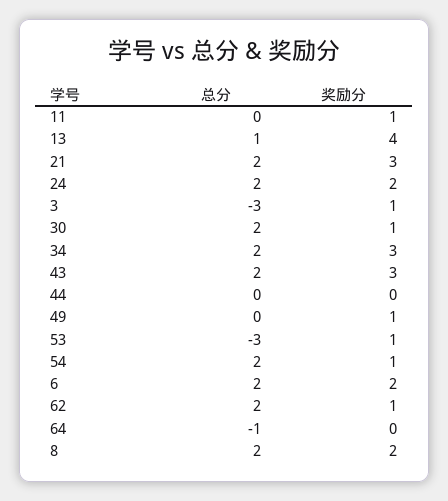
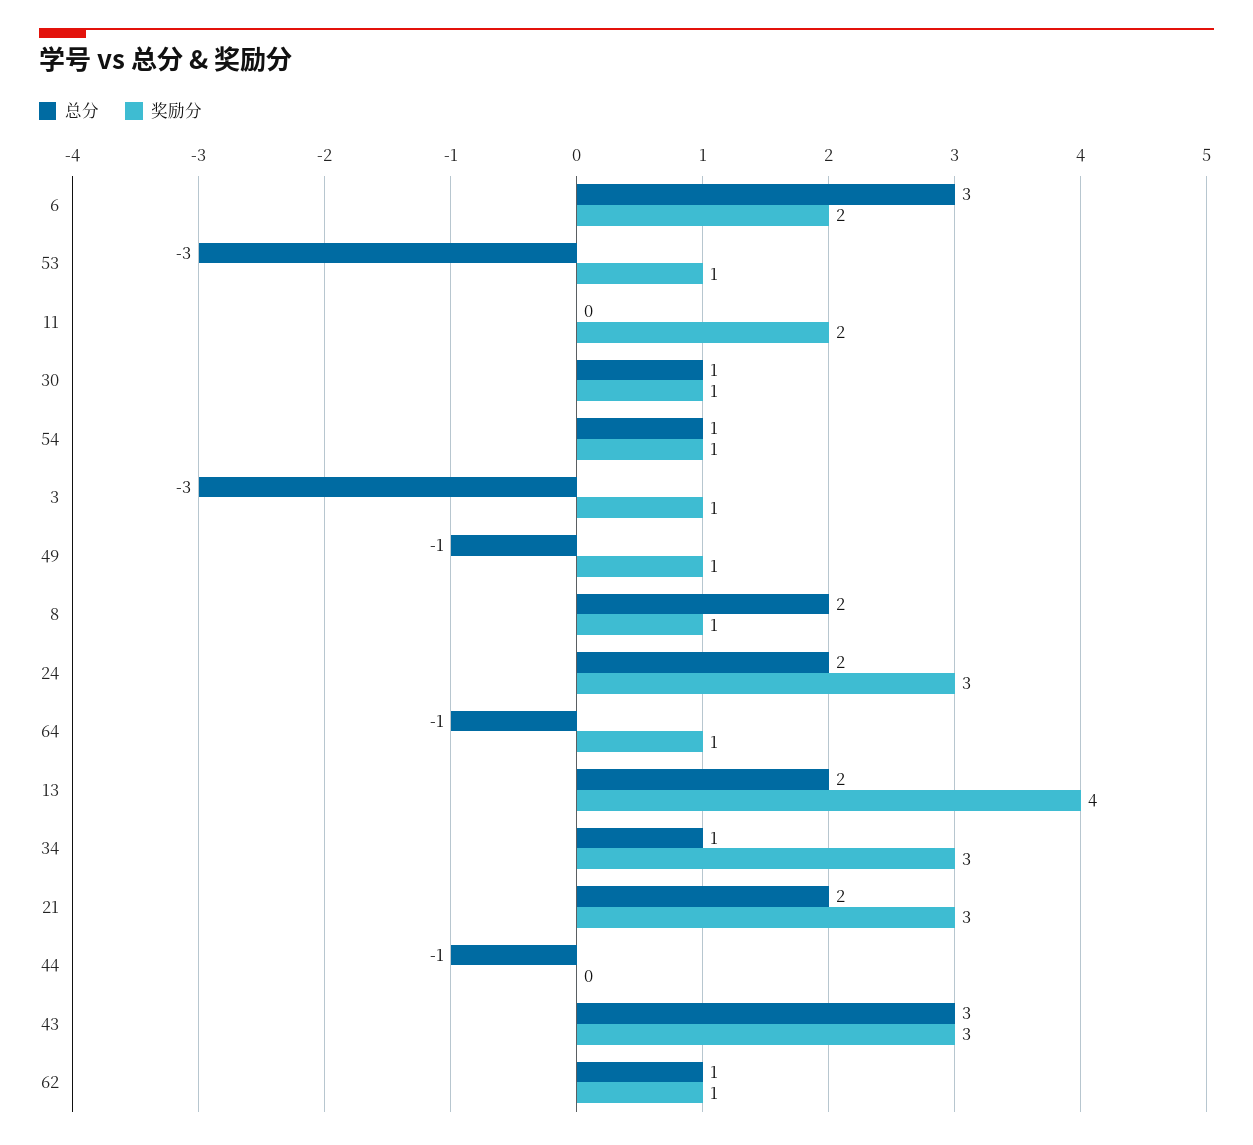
  {
    "总分": {
      "11": 0,
-     "13": 1,
+     "13": 2,
      "21": 2,
      "24": 2,
      "3": -3,
-     "30": 2,
+     "30": 1,
-     "34": 2,
+     "34": 1,
-     "43": 2,
+     "43": 3,
-     "44": 0,
+     "44": -1,
-     "49": 0,
+     "49": -1,
      "53": -3,
-     "54": 2,
+     "54": 1,
-     "6": 2,
+     "6": 3,
-     "62": 2,
+     "62": 1,
      "64": -1,
      "8": 2
    },
    "奖励分": {
-     "11": 1,
+     "11": 2,
      "13": 4,
      "21": 3,
-     "24": 2,
+     "24": 3,
      "3": 1,
      "30": 1,
      "34": 3,
      "43": 3,
      "44": 0,
      "49": 1,
      "53": 1,
      "54": 1,
      "6": 2,
      "62": 1,
-     "64": 0,
+     "64": 1,
-     "8": 2
+     "8": 1
    }
  }

